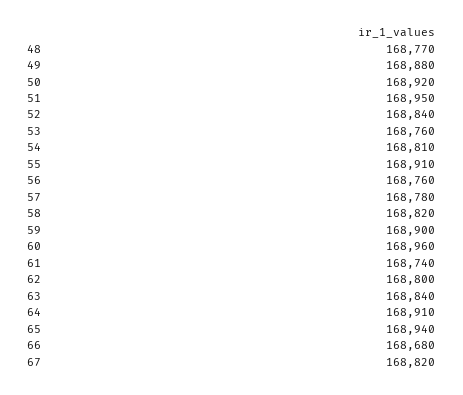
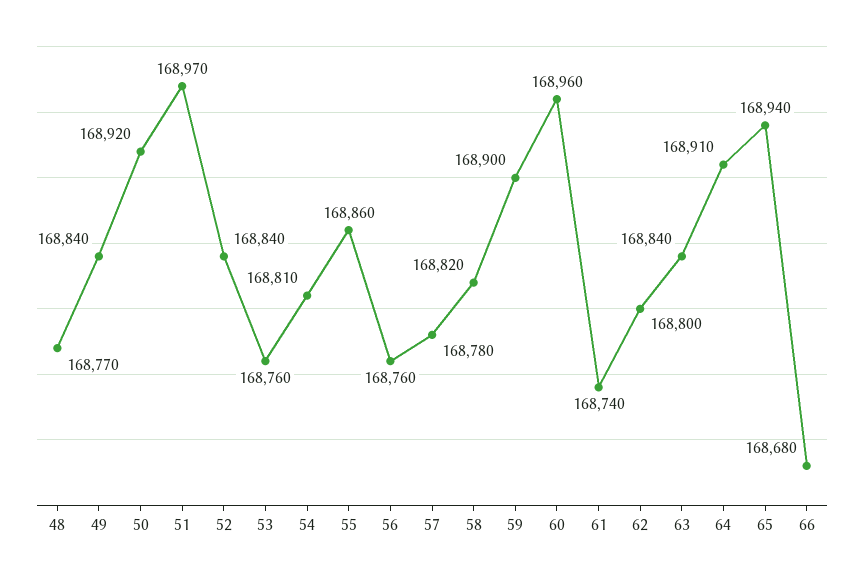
  {
    "48": 168770,
-   "49": 168880,
+   "49": 168840,
    "50": 168920,
-   "51": 168950,
+   "51": 168970,
    "52": 168840,
    "53": 168760,
    "54": 168810,
-   "55": 168910,
+   "55": 168860,
    "56": 168760,
    "57": 168780,
    "58": 168820,
    "59": 168900,
    "60": 168960,
    "61": 168740,
    "62": 168800,
    "63": 168840,
    "64": 168910,
    "65": 168940,
-   "66": 168680,
+   "66": 168680
-   "67": 168820
  }

